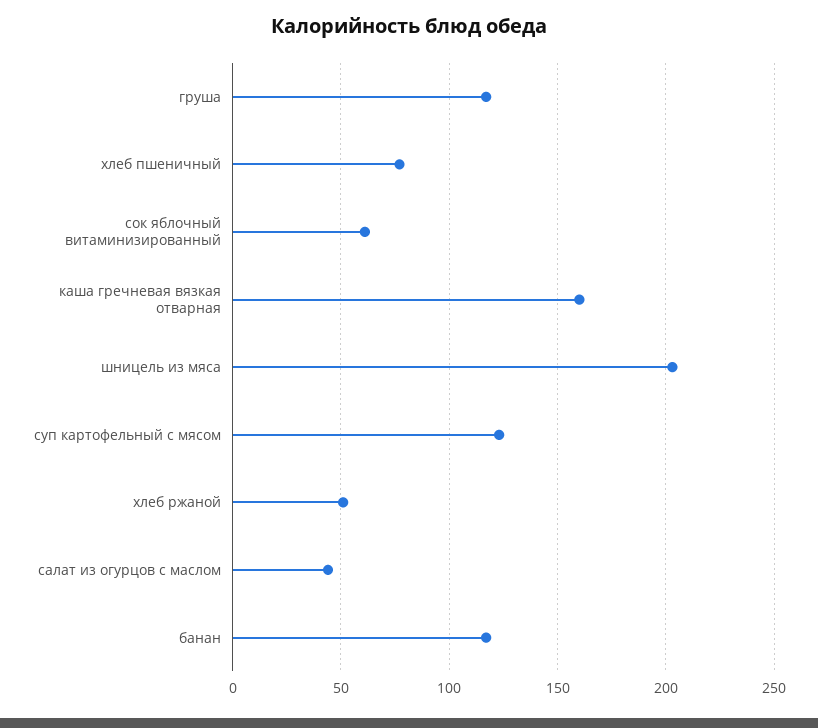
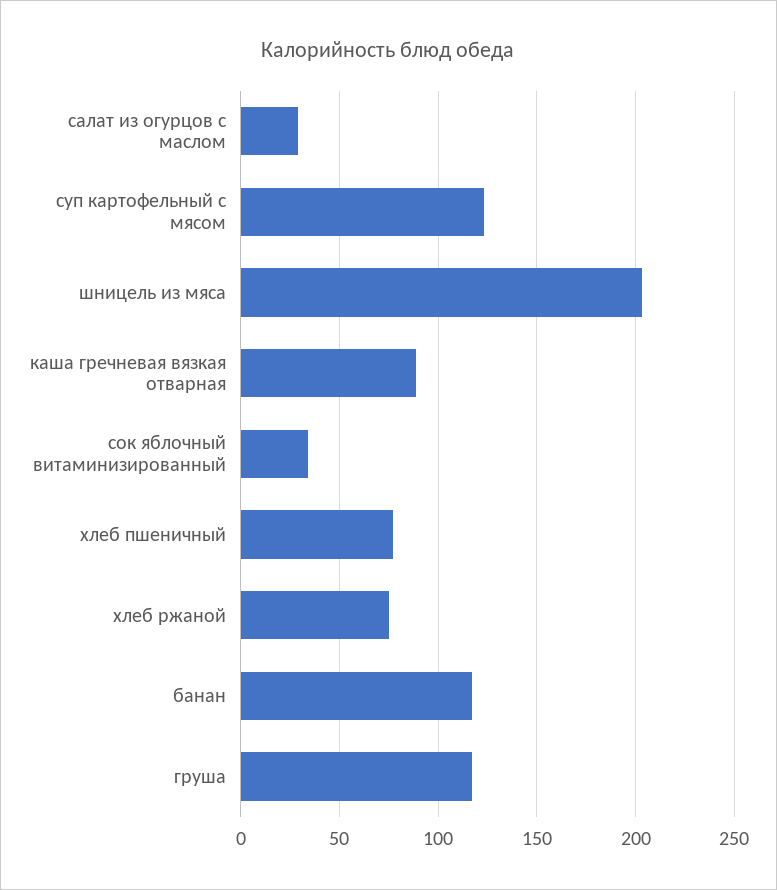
  {
    "груша": 115,
    "хлеб пшеничный": 75,
-   "сок яблочный витаминизированный": 60,
+   "сок яблочный витаминизированный": 35,
-   "каша гречневая вязкая отварная": 160,
+   "каша гречневая вязкая отварная": 90,
    "шницель из мяса": 205,
    "суп картофельный с мясом": 125,
-   "хлеб ржаной": 50,
+   "хлеб ржаной": 75,
-   "салат из огурцов с маслом": 45,
+   "салат из огурцов с маслом": 30,
    "банан": 115
  }

